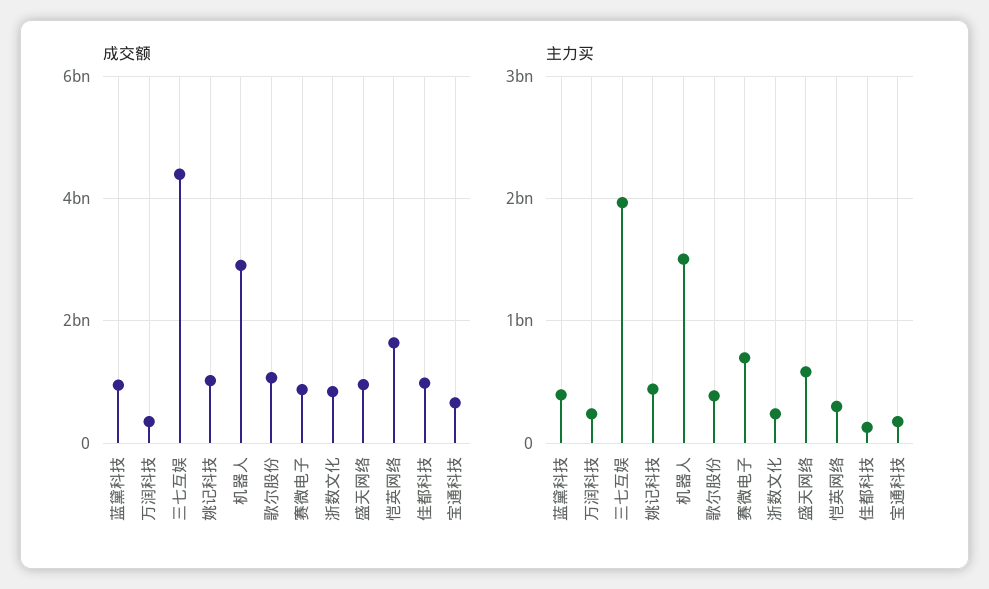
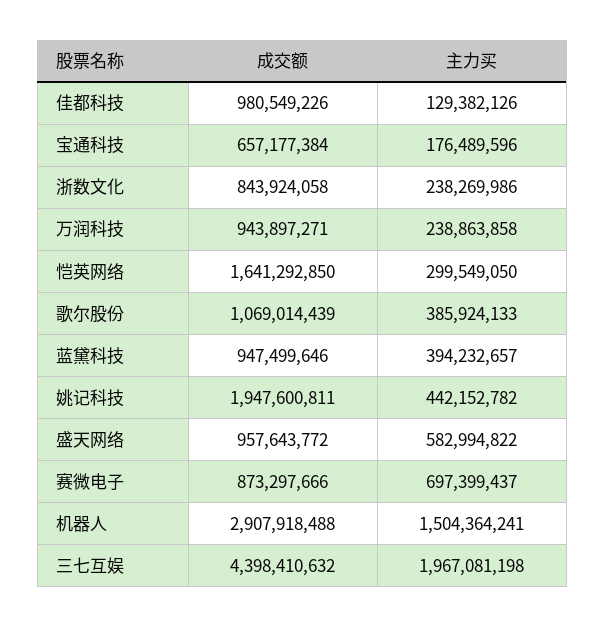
  {
    "成交额": {
      "蓝黛科技": 947499646,
-     "万润科技": 400000000,
+     "万润科技": 943897271,
      "三七互娱": 4398410632,
-     "姚记科技": 1000000000,
+     "姚记科技": 1947600811,
      "机器人": 2907918488,
      "歌尔股份": 1069014439,
      "赛微电子": 873297666,
      "浙数文化": 843924058,
      "盛天网络": 957643772,
      "恺英网络": 1641292850,
      "佳都科技": 980549226,
      "宝通科技": 657177384
    },
    "主力买": {
      "蓝黛科技": 394232657,
      "万润科技": 238863858,
      "三七互娱": 1967081198,
      "姚记科技": 442152782,
      "机器人": 1504364241,
      "歌尔股份": 385924133,
      "赛微电子": 697399437,
      "浙数文化": 238269986,
      "盛天网络": 582994822,
      "恺英网络": 299549050,
      "佳都科技": 129382126,
      "宝通科技": 176489596
    }
  }

